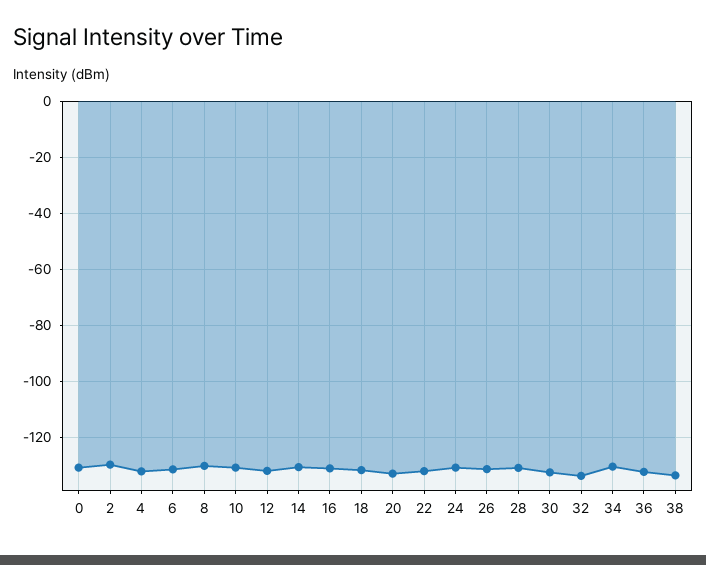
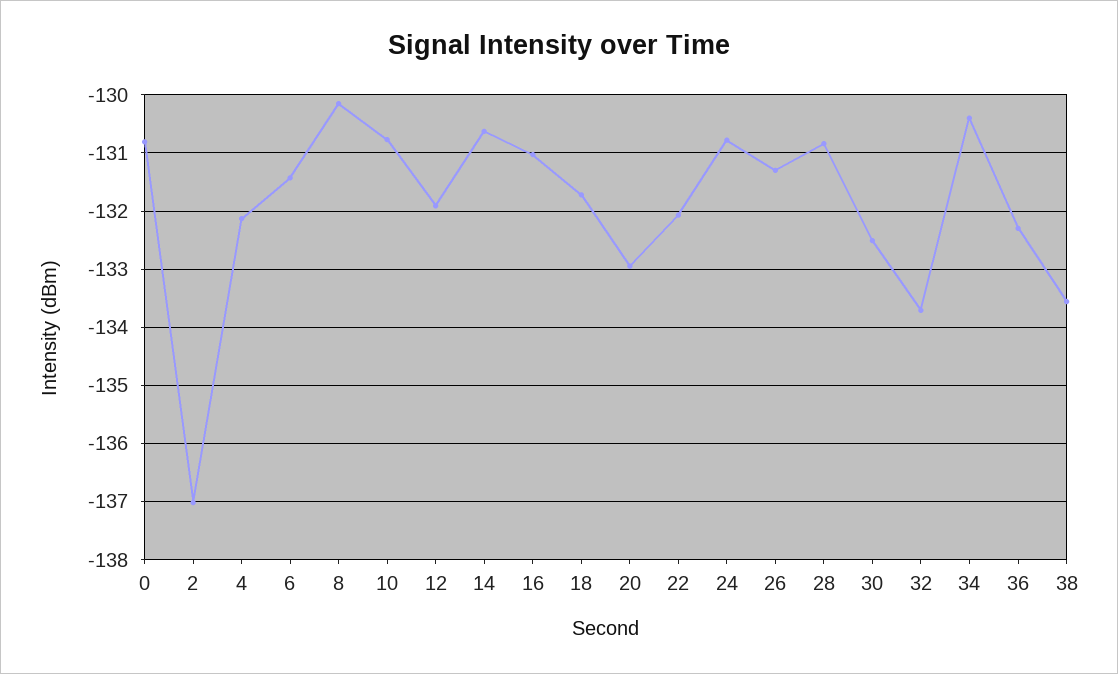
  {
    "0": -130.8,
-   "2": -130,
+   "2": -137,
    "4": -132.2,
    "6": -131.4,
    "8": -130.2,
    "10": -130.8,
    "12": -132,
    "14": -130.6,
    "16": -131,
    "18": -131.8,
    "20": -133,
    "22": -132,
    "24": -130.8,
    "26": -131.4,
    "28": -130.8,
    "30": -132.6,
    "32": -133.8,
    "34": -130.4,
    "36": -132.4,
    "38": -133.6
  }

